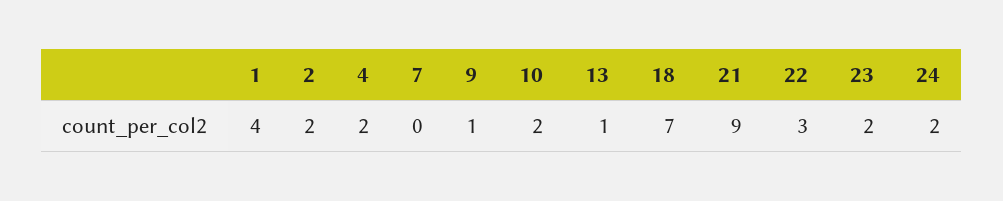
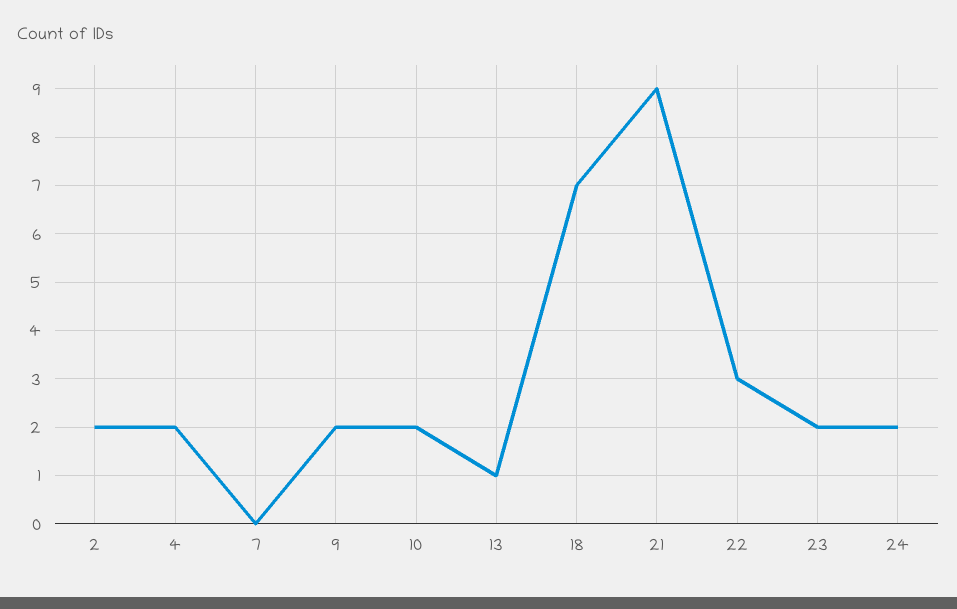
  {
-   "1": 4,
    "2": 2,
    "4": 2,
    "7": 0,
-   "9": 1,
+   "9": 2,
    "10": 2,
    "13": 1,
    "18": 7,
    "21": 9,
    "22": 3,
    "23": 2,
    "24": 2
  }

